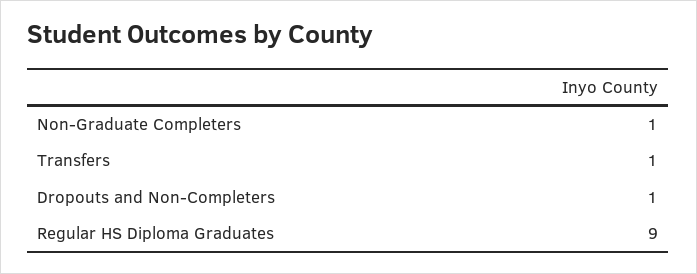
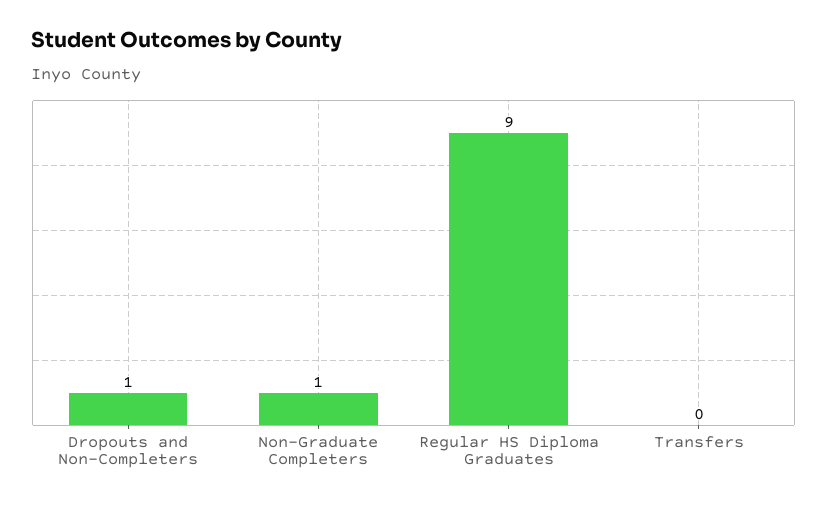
  {
    "Non-Graduate Completers": 1,
-   "Transfers": 1,
+   "Transfers": 0,
    "Dropouts and Non-Completers": 1,
    "Regular HS Diploma Graduates": 9
  }

